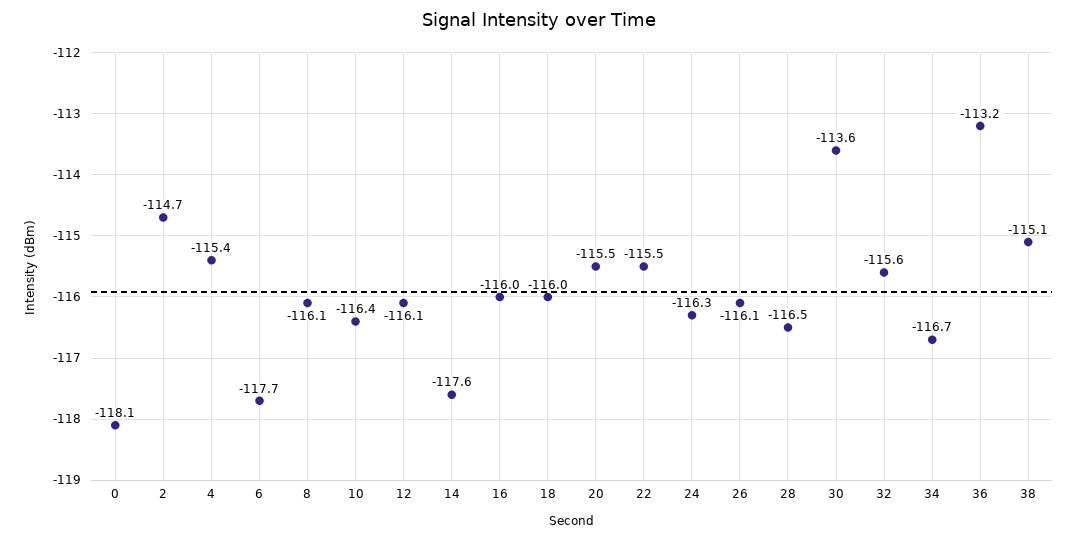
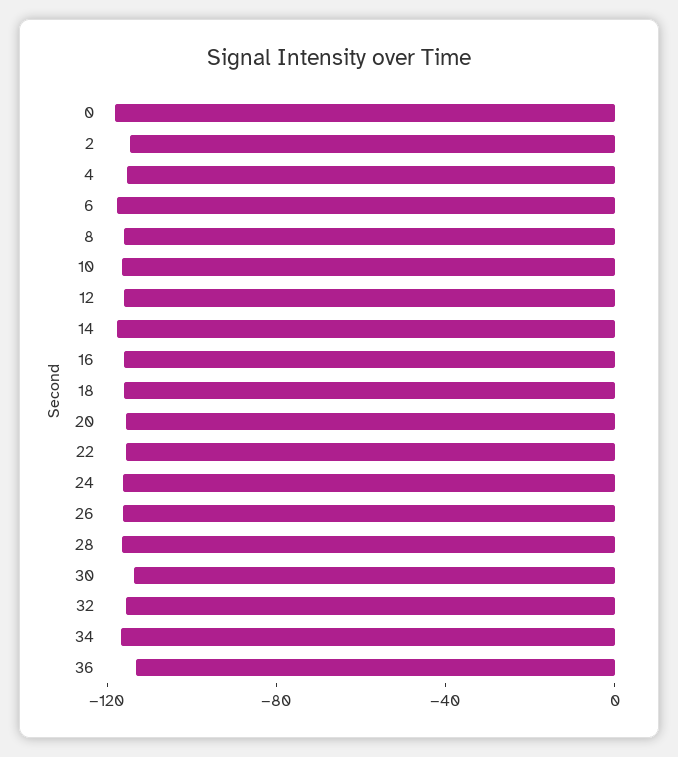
  {
    "0": -118.1,
    "2": -114.7,
    "4": -115.4,
    "6": -117.7,
    "8": -116.1,
    "10": -116.4,
    "12": -116.1,
    "14": -117.6,
    "16": -116,
    "18": -116,
    "20": -115.5,
    "22": -115.5,
    "24": -116.3,
    "26": -116.1,
    "28": -116.5,
    "30": -113.6,
    "32": -115.6,
    "34": -116.7,
-   "36": -113.2,
+   "36": -113.2
-   "38": -115.1
  }

